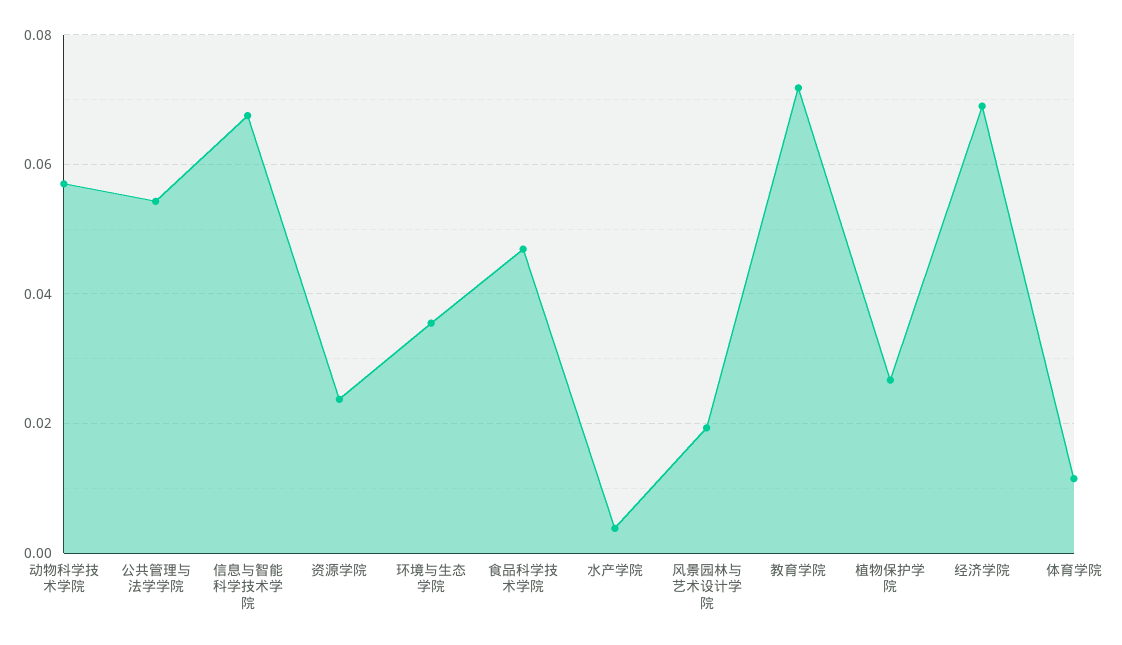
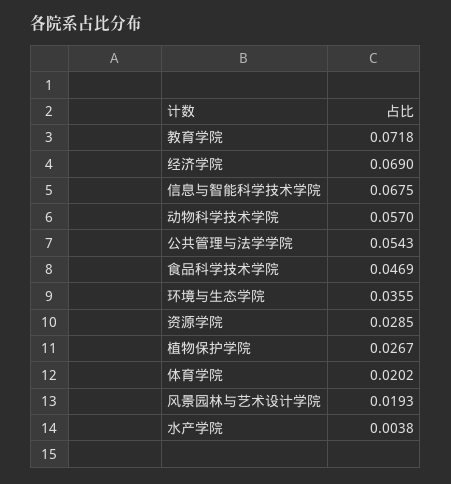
  {
    "动物科学技术学院": 0.057,
    "公共管理与法学学院": 0.0543,
    "信息与智能科学技术学院": 0.0675,
-   "资源学院": 0.024,
+   "资源学院": 0.0285,
    "环境与生态学院": 0.0355,
    "食品科学技术学院": 0.0469,
    "水产学院": 0.0038,
    "风景园林与艺术设计学院": 0.0193,
    "教育学院": 0.0718,
    "植物保护学院": 0.0267,
    "经济学院": 0.069,
-   "体育学院": 0.012
+   "体育学院": 0.0202
  }

